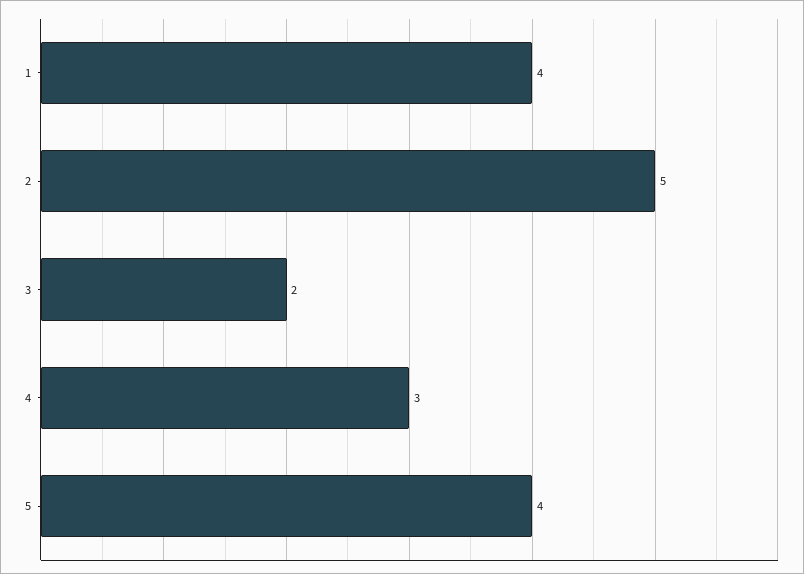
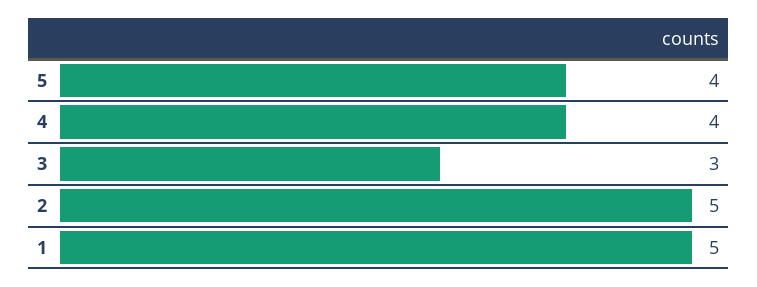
  {
-   "1": 4,
+   "1": 5,
    "2": 5,
-   "3": 2,
+   "3": 3,
-   "4": 3,
+   "4": 4,
    "5": 4
  }

